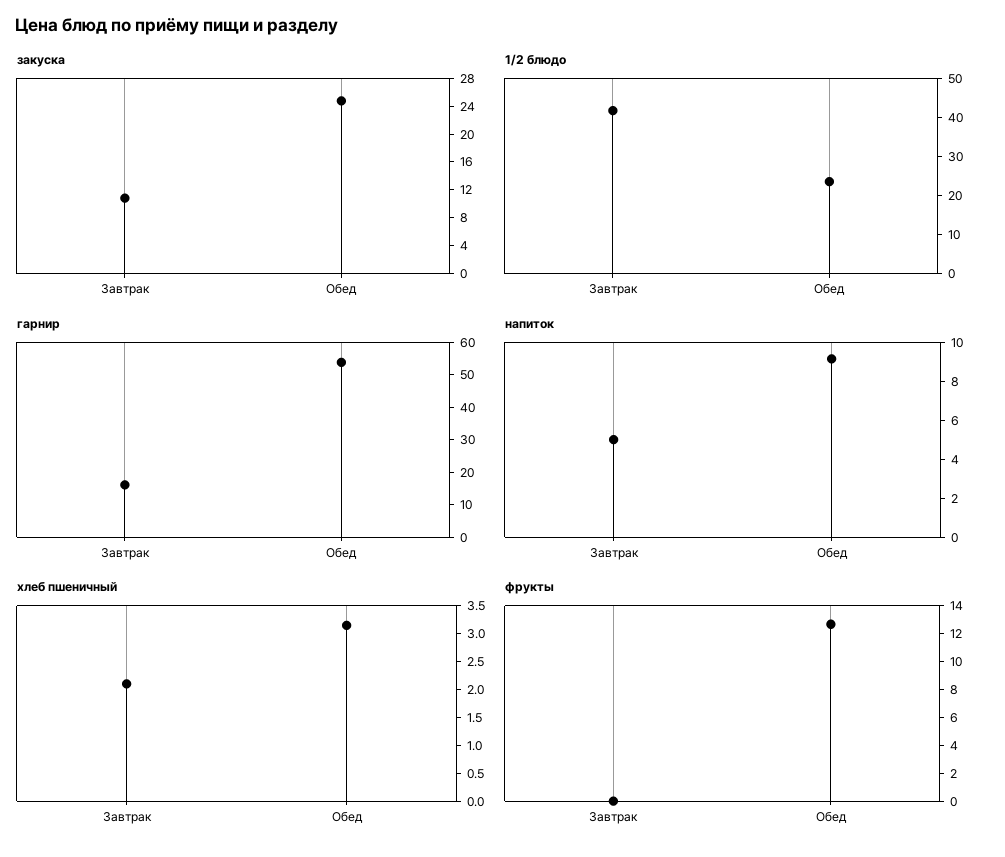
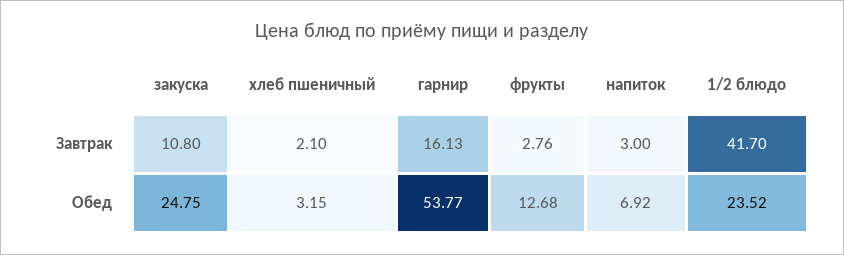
  {
    "закуска": {
      "Завтрак": 10.8,
      "Обед": 24.75
    },
    "1/2 блюдо": {
      "Завтрак": 41.7,
      "Обед": 23.52
    },
    "гарнир": {
      "Завтрак": 16.13,
      "Обед": 53.77
    },
    "напиток": {
-     "Завтрак": 5,
+     "Завтрак": 3,
-     "Обед": 9
+     "Обед": 6.92
    },
    "хлеб пшеничный": {
      "Завтрак": 2.1,
      "Обед": 3.15
    },
    "фрукты": {
-     "Завтрак": 0,
+     "Завтрак": 2.76,
      "Обед": 12.68
    }
  }

